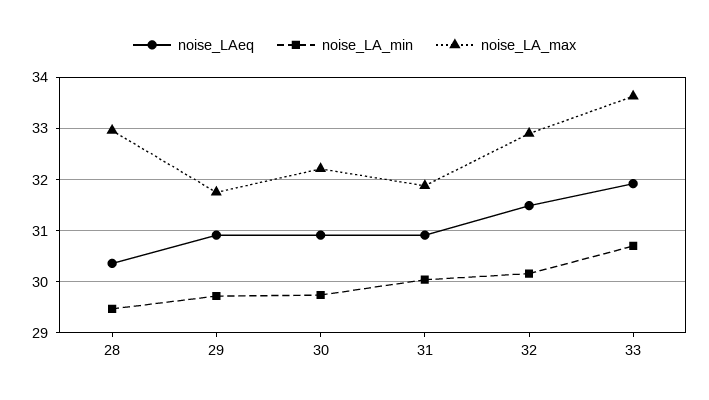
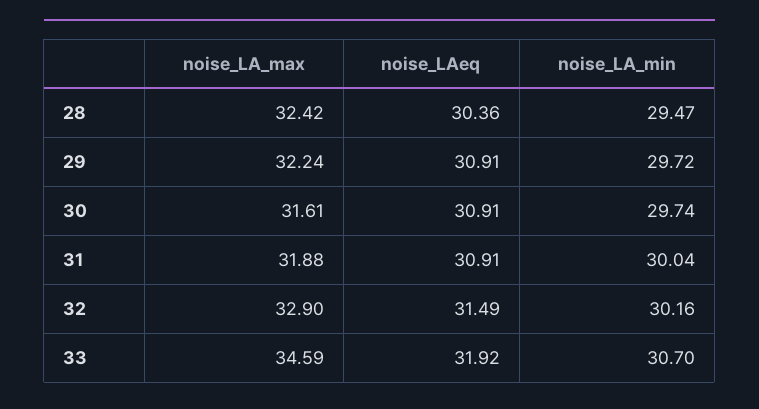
  {
    "noise_LAeq": {
      "28": 30.36,
      "29": 30.91,
      "30": 30.91,
      "31": 30.91,
      "32": 31.49,
      "33": 31.92
    },
    "noise_LA_min": {
      "28": 29.47,
      "29": 29.72,
      "30": 29.74,
      "31": 30.04,
      "32": 30.16,
      "33": 30.7
    },
    "noise_LA_max": {
-     "28": 33,
+     "28": 32.42,
-     "29": 31.8,
+     "29": 32.24,
-     "30": 32.2,
+     "30": 31.61,
      "31": 31.88,
      "32": 32.9,
-     "33": 33.6
+     "33": 34.59
    }
  }

